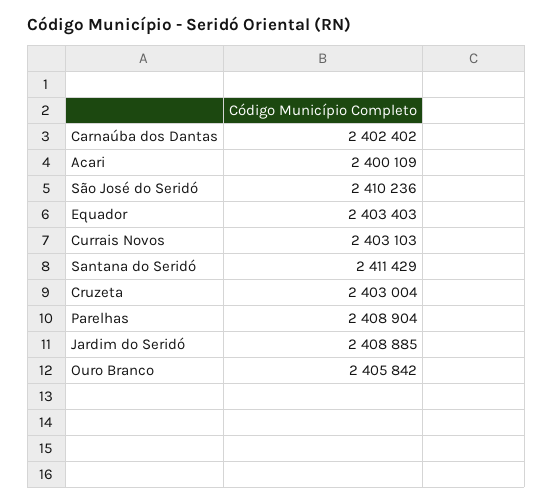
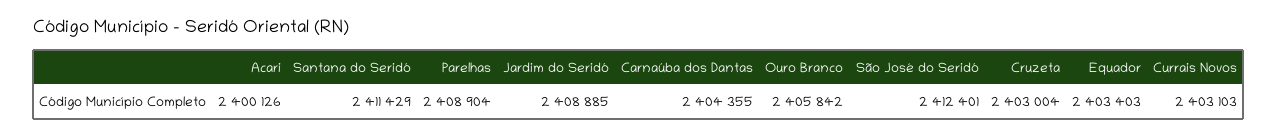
  {
-   "Carnaúba dos Dantas": 2402402,
+   "Carnaúba dos Dantas": 2404355,
-   "Acari": 2400109,
+   "Acari": 2400126,
-   "São José do Seridó": 2410236,
+   "São José do Seridó": 2412401,
    "Equador": 2403403,
    "Currais Novos": 2403103,
    "Santana do Seridó": 2411429,
    "Cruzeta": 2403004,
    "Parelhas": 2408904,
    "Jardim do Seridó": 2408885,
    "Ouro Branco": 2405842
  }

